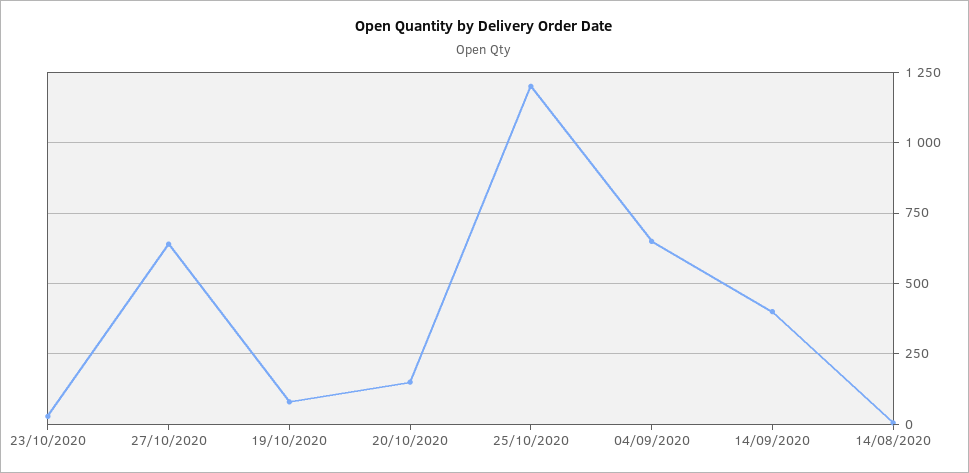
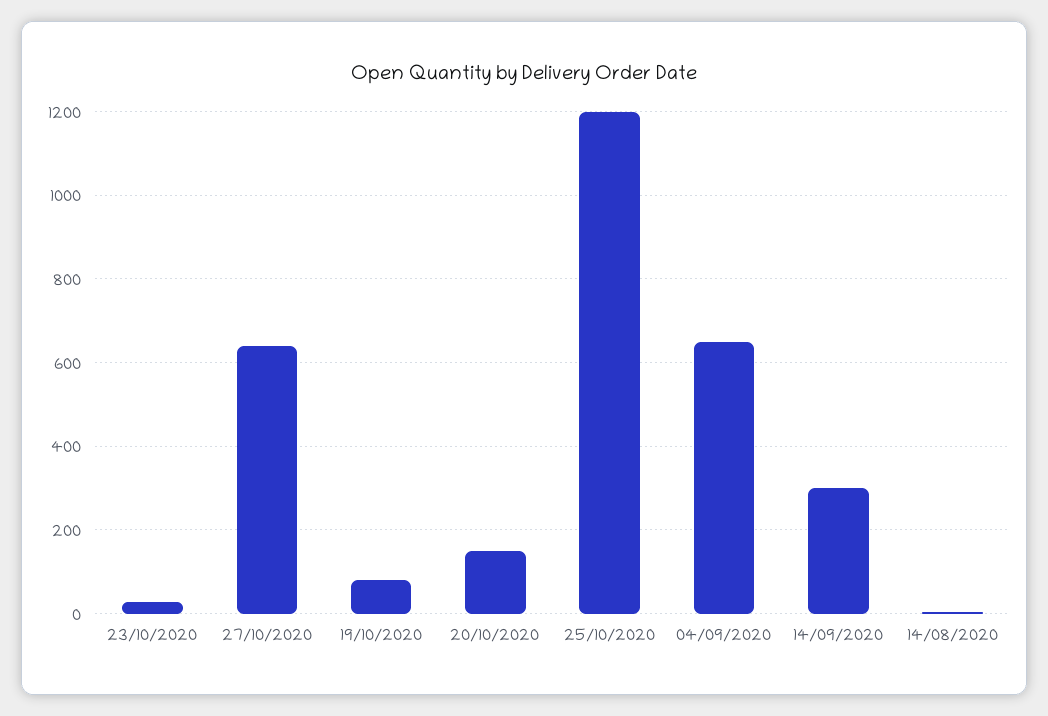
  {
    "23/10/2020": 20,
    "27/10/2020": 640,
    "19/10/2020": 80,
    "20/10/2020": 160,
    "25/10/2020": 1200,
    "04/09/2020": 660,
-   "14/09/2020": 400,
+   "14/09/2020": 300,
    "14/08/2020": 0
  }

